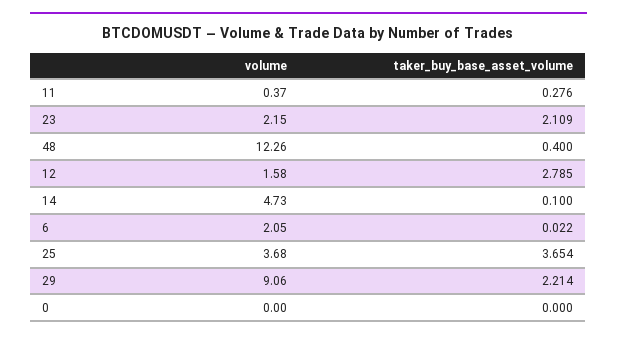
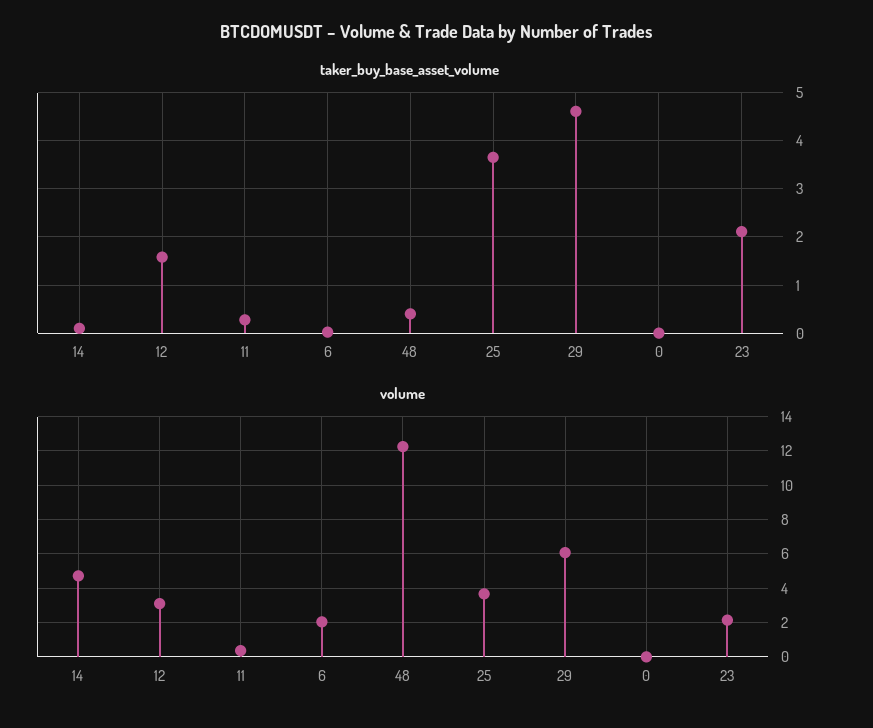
  {
    "volume": {
      "11": 0.37,
      "23": 2.15,
      "48": 12.26,
-     "12": 1.58,
+     "12": 3,
      "14": 4.73,
      "6": 2.05,
      "25": 3.68,
-     "29": 9.06,
+     "29": 6,
      "0": 0
    },
    "taker_buy_base_asset_volume": {
      "11": 0.276,
      "23": 2.109,
      "48": 0.4,
-     "12": 2.785,
+     "12": 1.6,
      "14": 0.1,
      "6": 0.022,
      "25": 3.654,
-     "29": 2.214,
+     "29": 4.6,
      "0": 0
    }
  }

